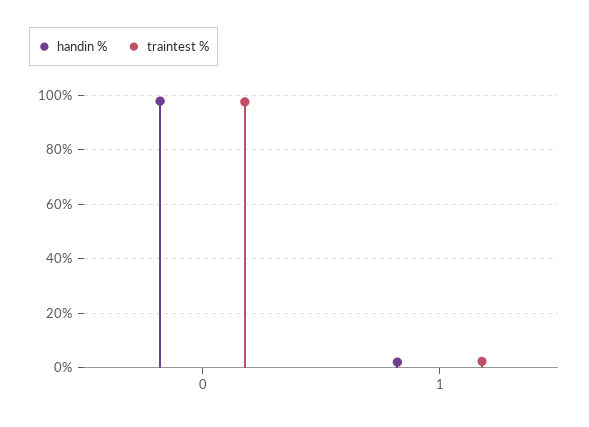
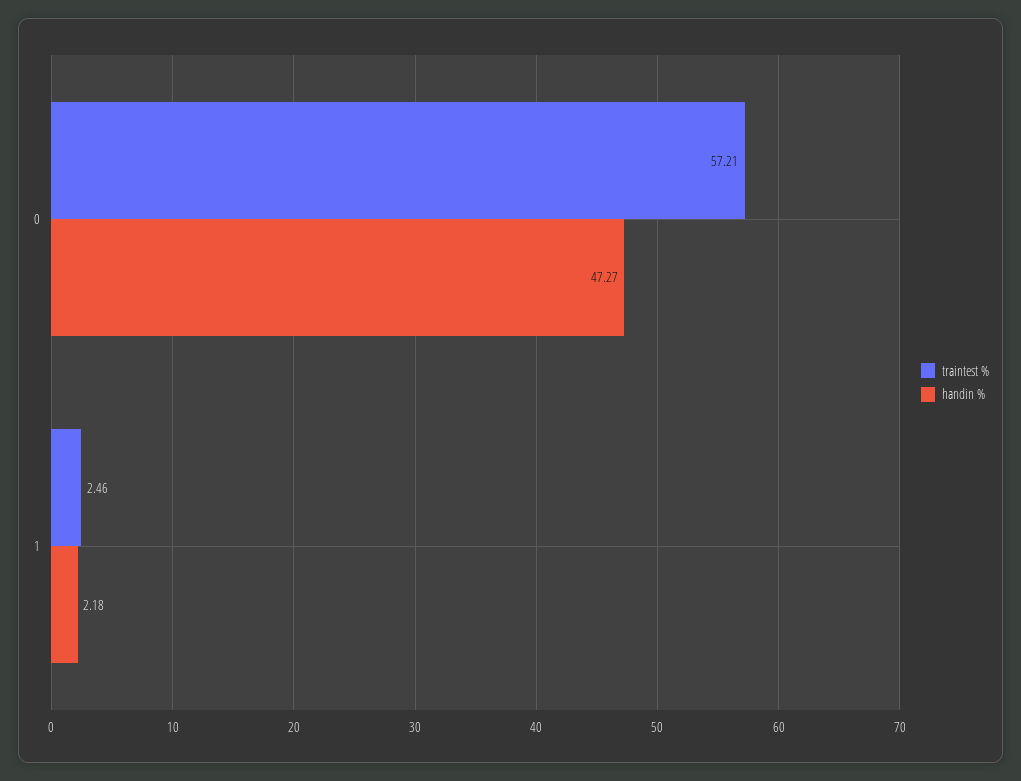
  {
    "handin %": {
-     "0": 97.5,
+     "0": 47.27,
      "1": 2.18
    },
    "traintest %": {
-     "0": 97.5,
+     "0": 57.21,
      "1": 2.46
    }
  }

